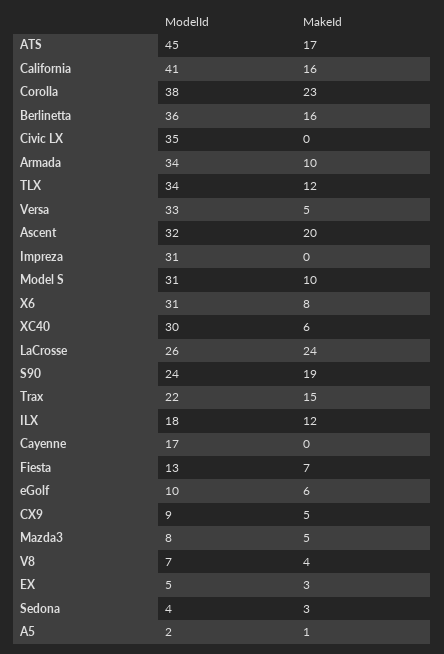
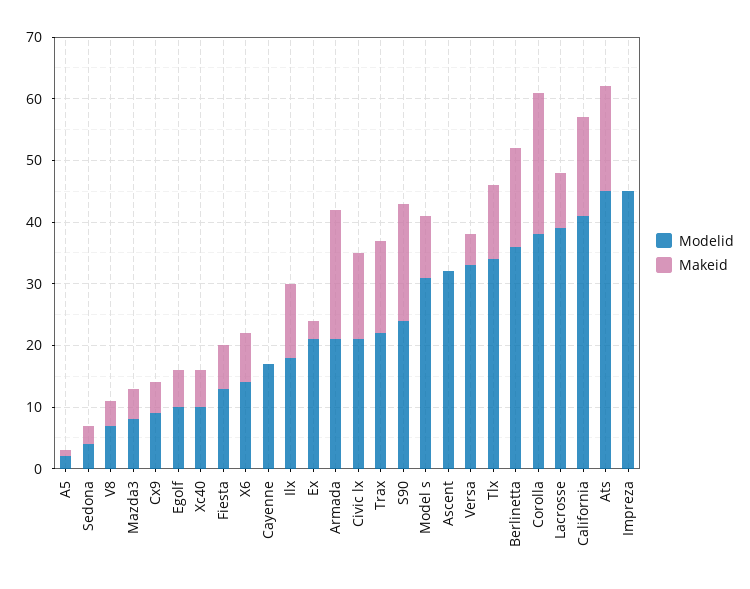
  {
    "ModelId": {
      "ATS": 45,
      "California": 41,
      "Corolla": 38,
      "Berlinetta": 36,
-     "Civic LX": 35,
+     "Civic LX": 20,
-     "Armada": 34,
+     "Armada": 20,
      "TLX": 34,
      "Versa": 33,
      "Ascent": 32,
-     "Impreza": 31,
+     "Impreza": 45,
      "Model S": 31,
-     "X6": 31,
+     "X6": 15,
-     "XC40": 30,
+     "XC40": 10,
-     "LaCrosse": 26,
+     "LaCrosse": 40,
      "S90": 24,
      "Trax": 22,
      "ILX": 18,
      "Cayenne": 17,
      "Fiesta": 13,
      "eGolf": 10,
      "CX9": 9,
      "Mazda3": 8,
      "V8": 7,
-     "EX": 5,
+     "EX": 20,
      "Sedona": 4,
      "A5": 2
    },
    "MakeId": {
      "ATS": 17,
      "California": 16,
      "Corolla": 23,
      "Berlinetta": 16,
-     "Civic LX": 0,
+     "Civic LX": 15,
-     "Armada": 10,
+     "Armada": 20,
      "TLX": 12,
      "Versa": 5,
-     "Ascent": 20,
+     "Ascent": 0,
      "Impreza": 0,
      "Model S": 10,
      "X6": 8,
      "XC40": 6,
-     "LaCrosse": 24,
+     "LaCrosse": 10,
      "S90": 19,
      "Trax": 15,
      "ILX": 12,
      "Cayenne": 0,
      "Fiesta": 7,
      "eGolf": 6,
      "CX9": 5,
      "Mazda3": 5,
      "V8": 4,
      "EX": 3,
      "Sedona": 3,
      "A5": 1
    }
  }

